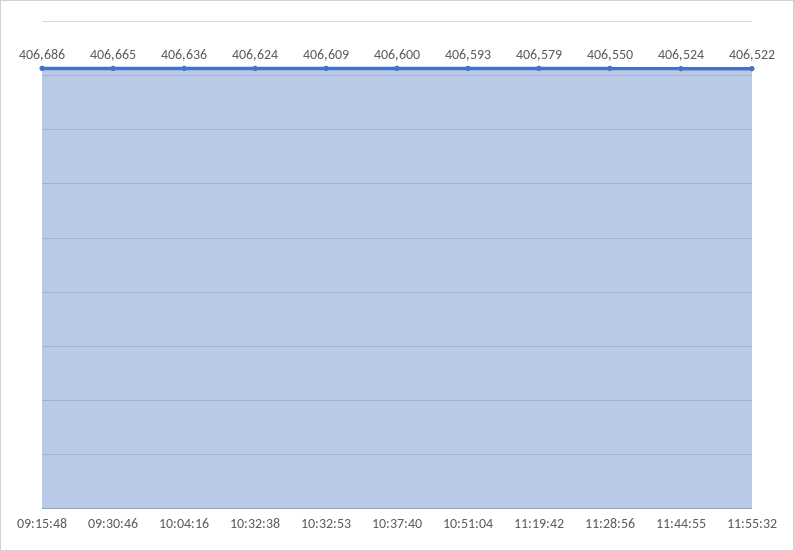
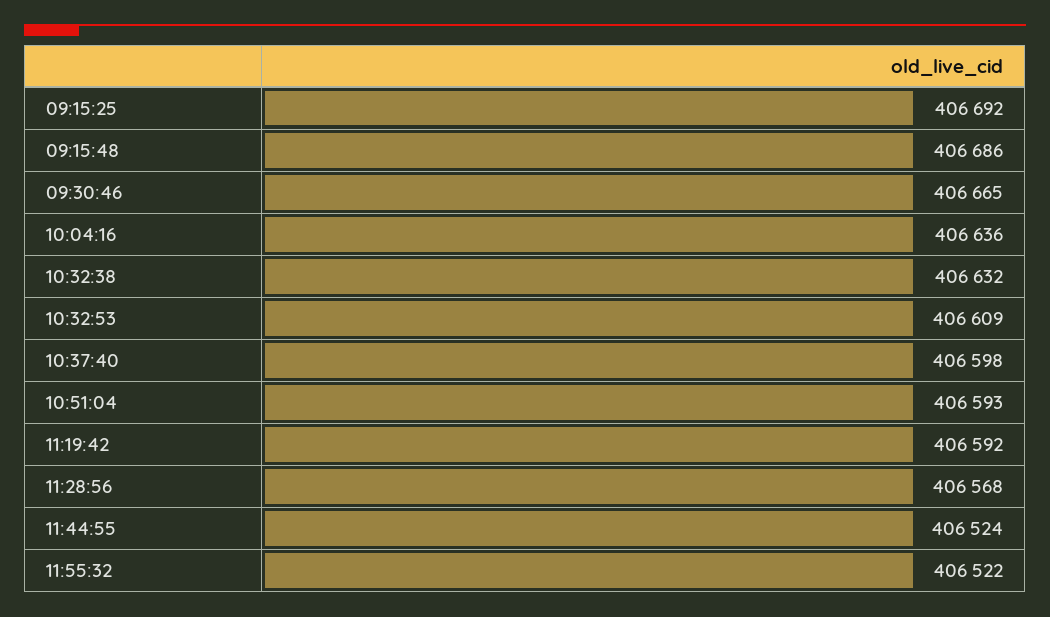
  {
    "09:15:48": 406686,
    "09:30:46": 406665,
    "10:04:16": 406636,
-   "10:32:38": 406624,
+   "10:32:38": 406632,
    "10:32:53": 406609,
-   "10:37:40": 406600,
+   "10:37:40": 406598,
    "10:51:04": 406593,
-   "11:19:42": 406579,
+   "11:19:42": 406592,
-   "11:28:56": 406550,
+   "11:28:56": 406568,
    "11:44:55": 406524,
-   "11:55:32": 406522
+   "11:55:32": 406522,
+   "09:15:25": 406692
  }

